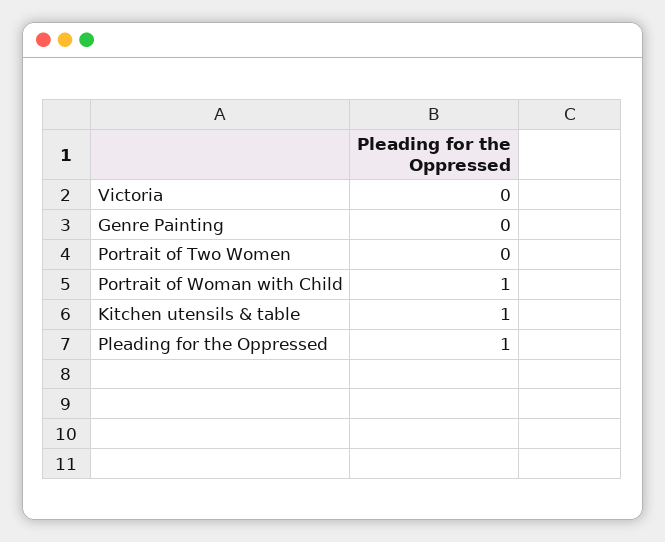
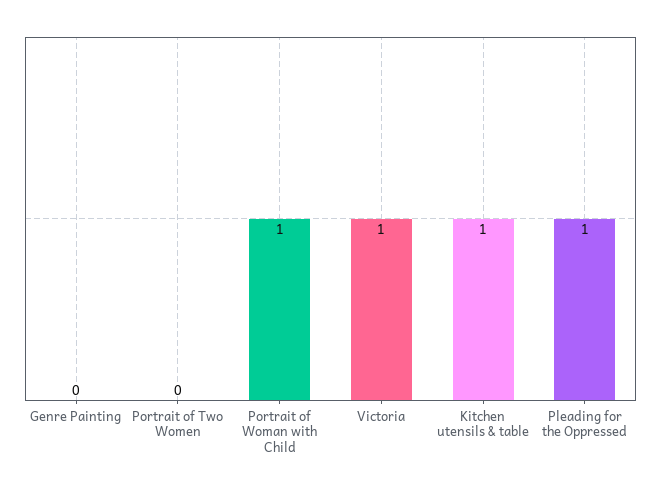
  {
-   "Victoria": 0,
+   "Victoria": 1,
    "Genre Painting": 0,
    "Portrait of Two Women": 0,
    "Portrait of Woman with Child": 1,
    "Kitchen utensils & table": 1,
    "Pleading for the Oppressed": 1
  }

